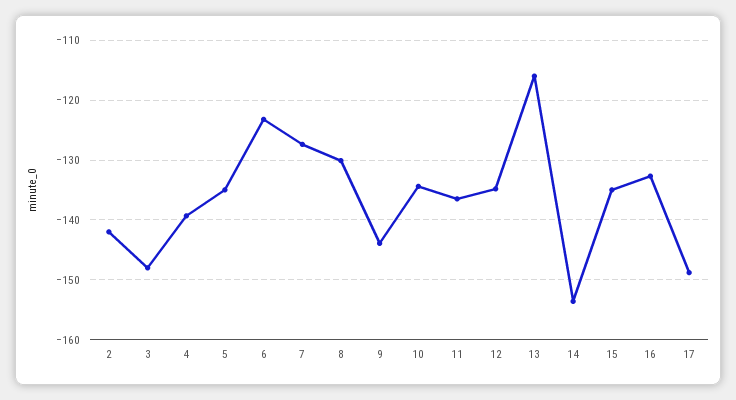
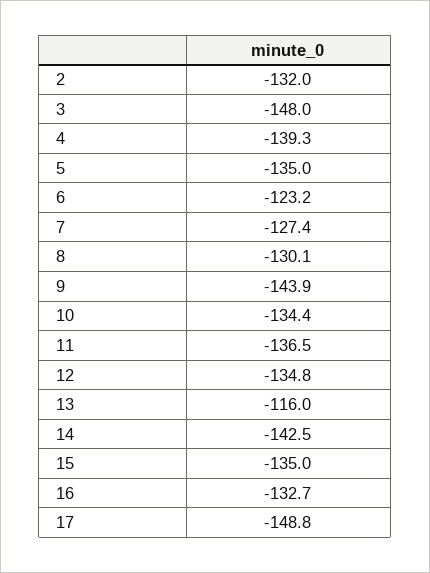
  {
-   "2": -142,
+   "2": -132,
    "3": -148,
    "4": -139.3,
    "5": -135,
    "6": -123.2,
    "7": -127.4,
    "8": -130.1,
    "9": -143.9,
    "10": -134.4,
    "11": -136.5,
    "12": -134.8,
    "13": -116,
-   "14": -154,
+   "14": -142.5,
    "15": -135,
    "16": -132.7,
    "17": -148.8
  }

